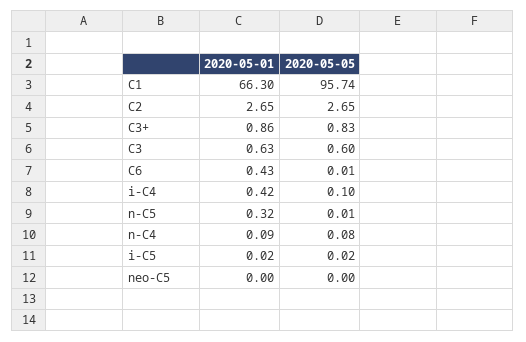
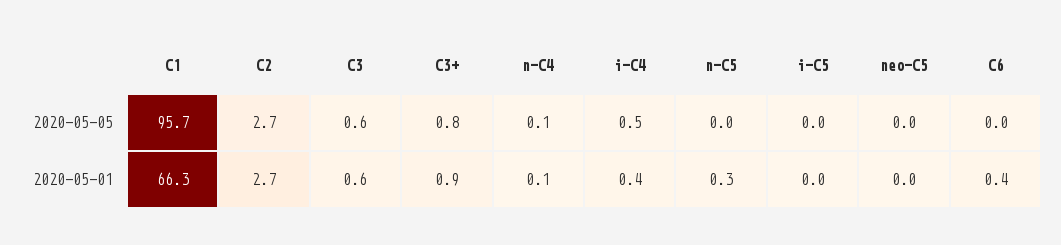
  {
    "2020-05-01": {
      "C1": 66.3,
      "C2": 2.65,
      "C3+": 0.86,
      "C3": 0.63,
      "C6": 0.43,
      "i-C4": 0.42,
      "n-C5": 0.32,
      "n-C4": 0.09,
      "i-C5": 0.02,
      "neo-C5": 0
    },
    "2020-05-05": {
      "C1": 95.74,
      "C2": 2.65,
      "C3+": 0.83,
      "C3": 0.6,
      "C6": 0.01,
-     "i-C4": 0.1,
+     "i-C4": 0.5,
      "n-C5": 0.01,
      "n-C4": 0.08,
      "i-C5": 0.02,
      "neo-C5": 0
    }
  }

